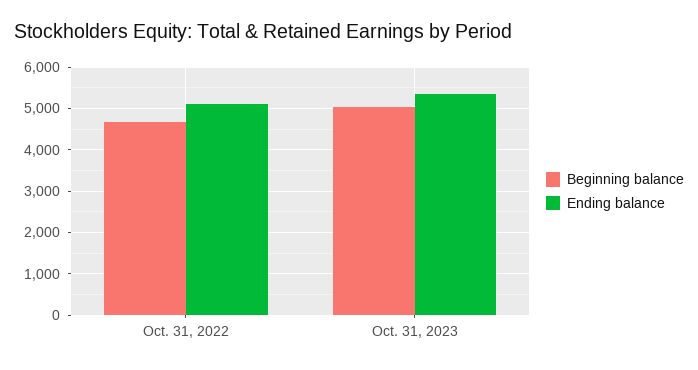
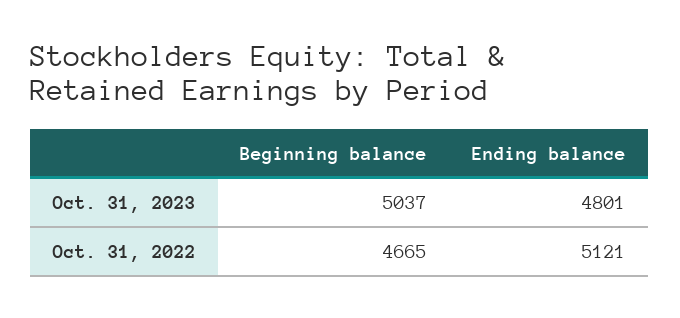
  {
    "Beginning balance": {
      "Oct. 31, 2022": 4665,
      "Oct. 31, 2023": 5037
    },
    "Ending balance": {
      "Oct. 31, 2022": 5121,
-     "Oct. 31, 2023": 5400
+     "Oct. 31, 2023": 4801
    }
  }

